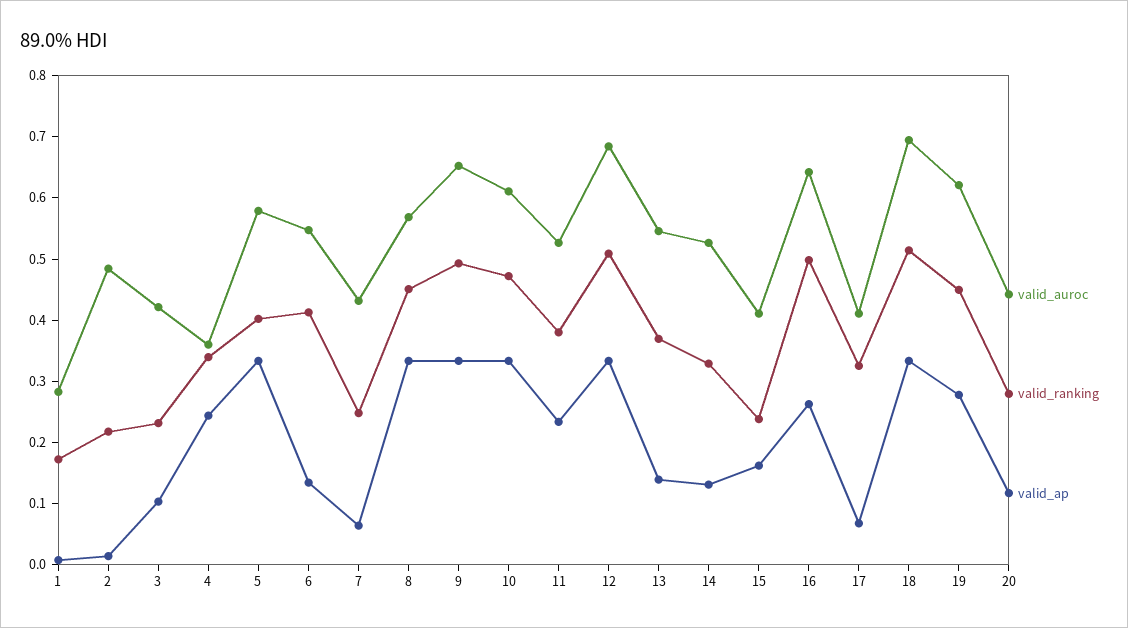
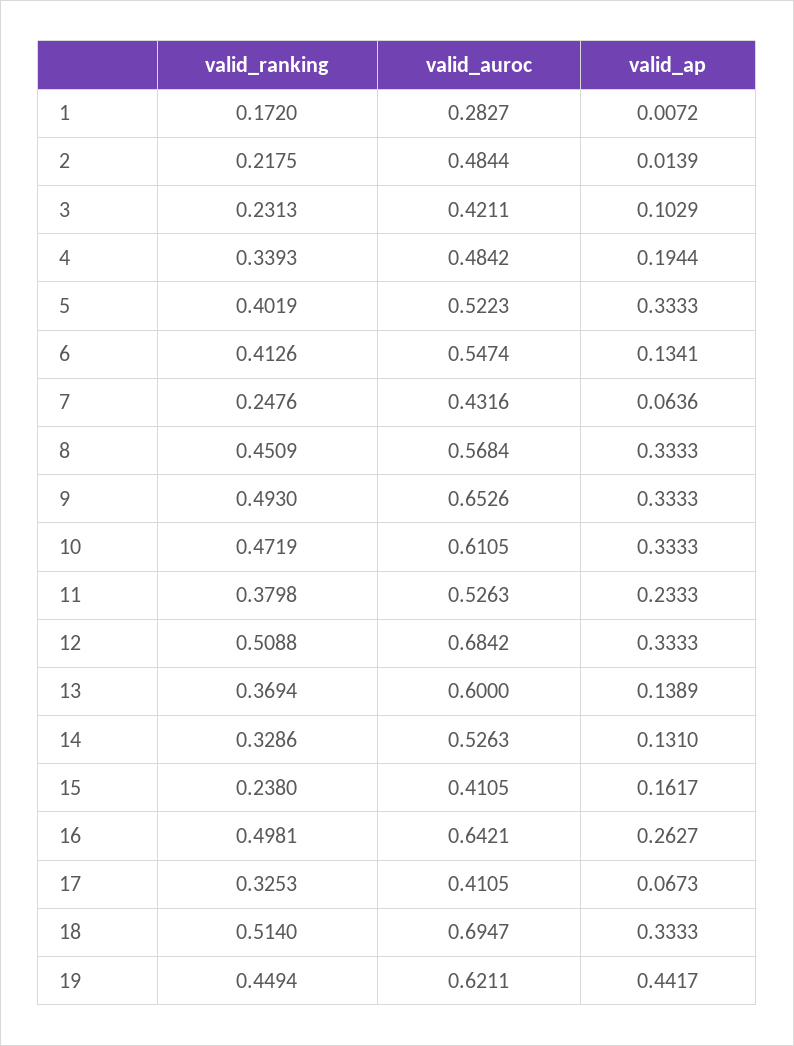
  {
    "valid_auroc": {
      "1": 0.2827,
      "2": 0.4844,
      "3": 0.4211,
-     "4": 0.36,
+     "4": 0.4842,
-     "5": 0.58,
+     "5": 0.5223,
      "6": 0.5474,
      "7": 0.4316,
      "8": 0.5684,
      "9": 0.6526,
      "10": 0.6105,
      "11": 0.5263,
      "12": 0.6842,
-     "13": 0.54,
+     "13": 0.6,
      "14": 0.5263,
      "15": 0.4105,
      "16": 0.6421,
      "17": 0.4105,
      "18": 0.6947,
-     "19": 0.6211,
+     "19": 0.6211
-     "20": 0.44
    },
    "valid_ranking": {
      "1": 0.172,
      "2": 0.2175,
      "3": 0.2313,
      "4": 0.3393,
      "5": 0.4019,
      "6": 0.4126,
      "7": 0.2476,
      "8": 0.4509,
      "9": 0.493,
      "10": 0.4719,
      "11": 0.3798,
      "12": 0.5088,
      "13": 0.3694,
      "14": 0.3286,
      "15": 0.238,
      "16": 0.4981,
      "17": 0.3253,
      "18": 0.514,
-     "19": 0.4494,
+     "19": 0.4494
-     "20": 0.28
    },
    "valid_ap": {
      "1": 0.0072,
      "2": 0.0139,
      "3": 0.1029,
-     "4": 0.24,
+     "4": 0.1944,
      "5": 0.3333,
      "6": 0.1341,
      "7": 0.0636,
      "8": 0.3333,
      "9": 0.3333,
      "10": 0.3333,
      "11": 0.2333,
      "12": 0.3333,
      "13": 0.1389,
      "14": 0.131,
      "15": 0.1617,
      "16": 0.2627,
      "17": 0.0673,
      "18": 0.3333,
-     "19": 0.28,
+     "19": 0.4417
-     "20": 0.12
    }
  }

